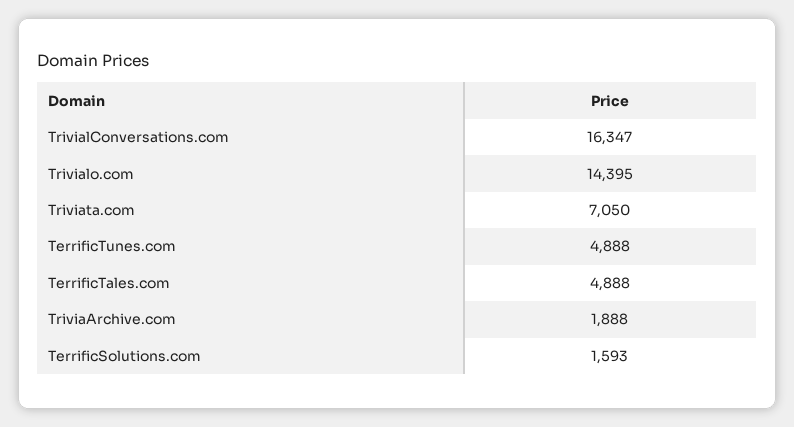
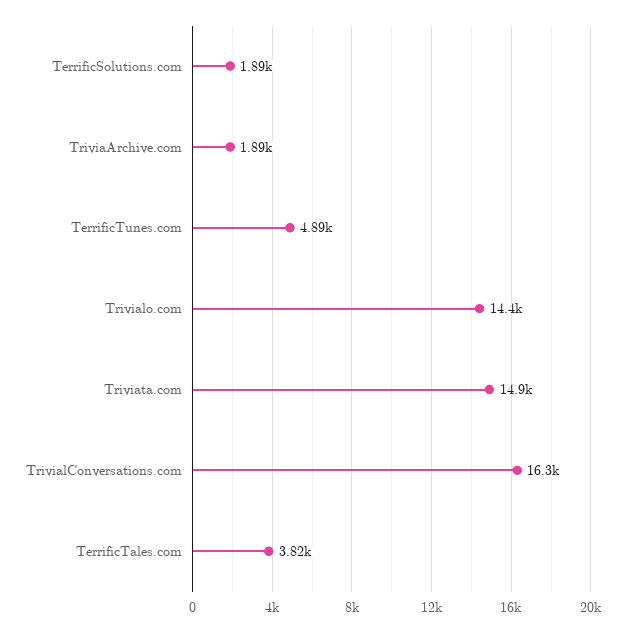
  {
    "TrivialConversations.com": 16347,
    "Trivialo.com": 14395,
-   "Triviata.com": 7050,
+   "Triviata.com": 14900,
    "TerrificTunes.com": 4888,
-   "TerrificTales.com": 4888,
+   "TerrificTales.com": 3820,
    "TriviaArchive.com": 1888,
-   "TerrificSolutions.com": 1593
+   "TerrificSolutions.com": 1890
  }

